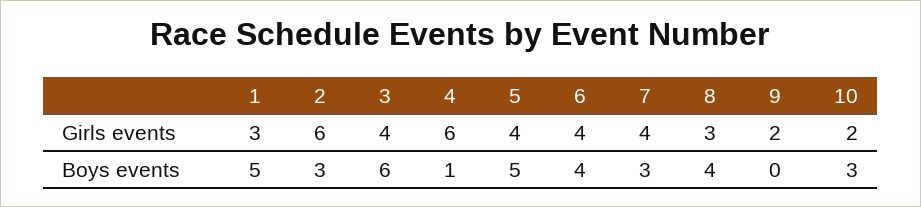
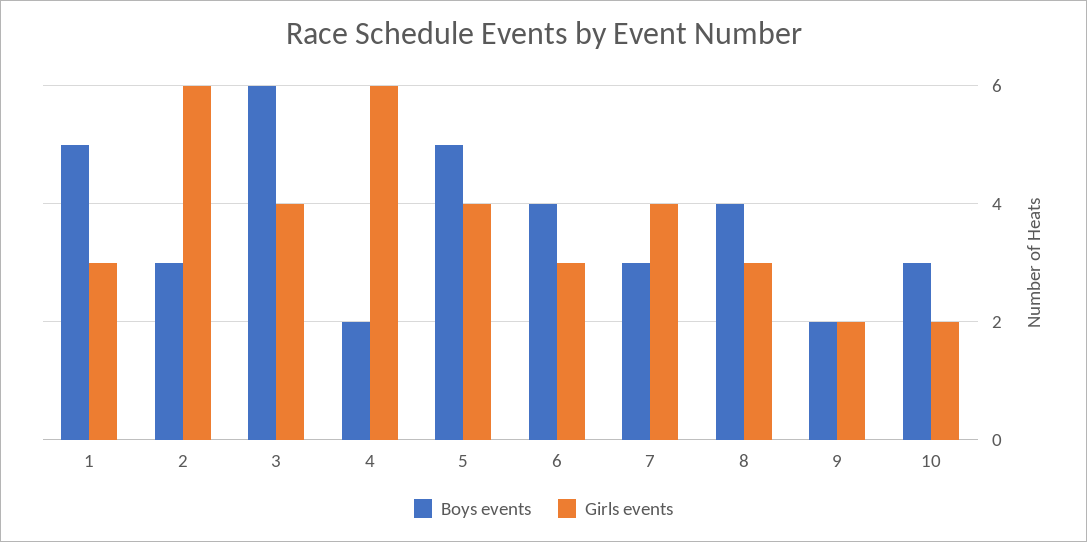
  {
    "Girls events": {
      "1": 3,
      "2": 6,
      "3": 4,
      "4": 6,
      "5": 4,
-     "6": 4,
+     "6": 3,
      "7": 4,
      "8": 3,
      "9": 2,
      "10": 2
    },
    "Boys events": {
      "1": 5,
      "2": 3,
      "3": 6,
-     "4": 1,
+     "4": 2,
      "5": 5,
      "6": 4,
      "7": 3,
      "8": 4,
-     "9": 0,
+     "9": 2,
      "10": 3
    }
  }

